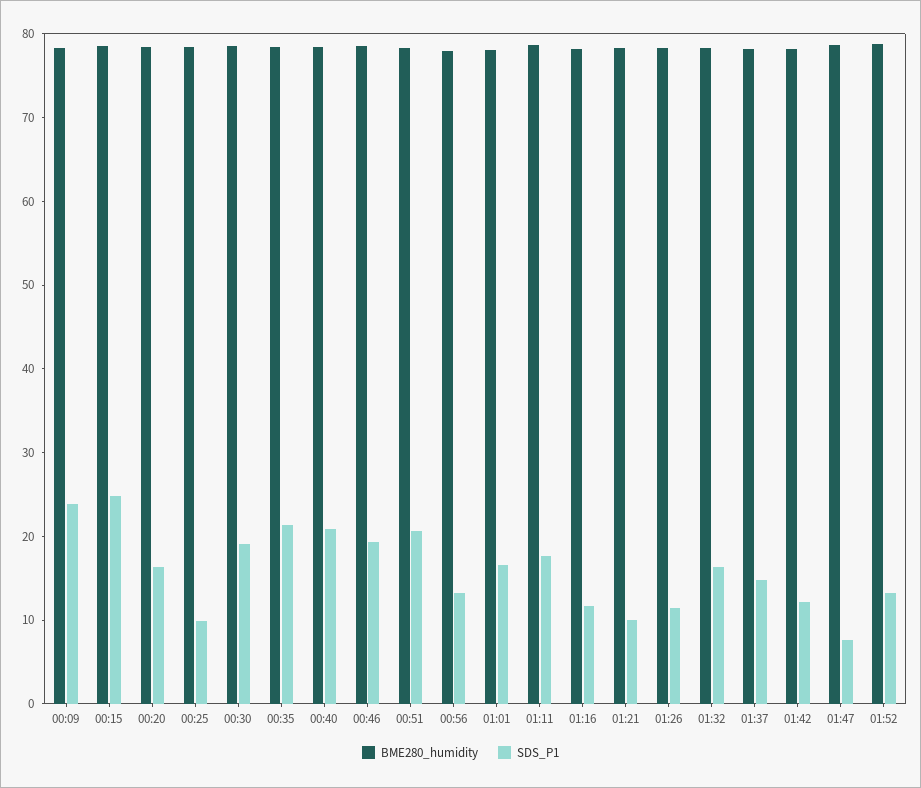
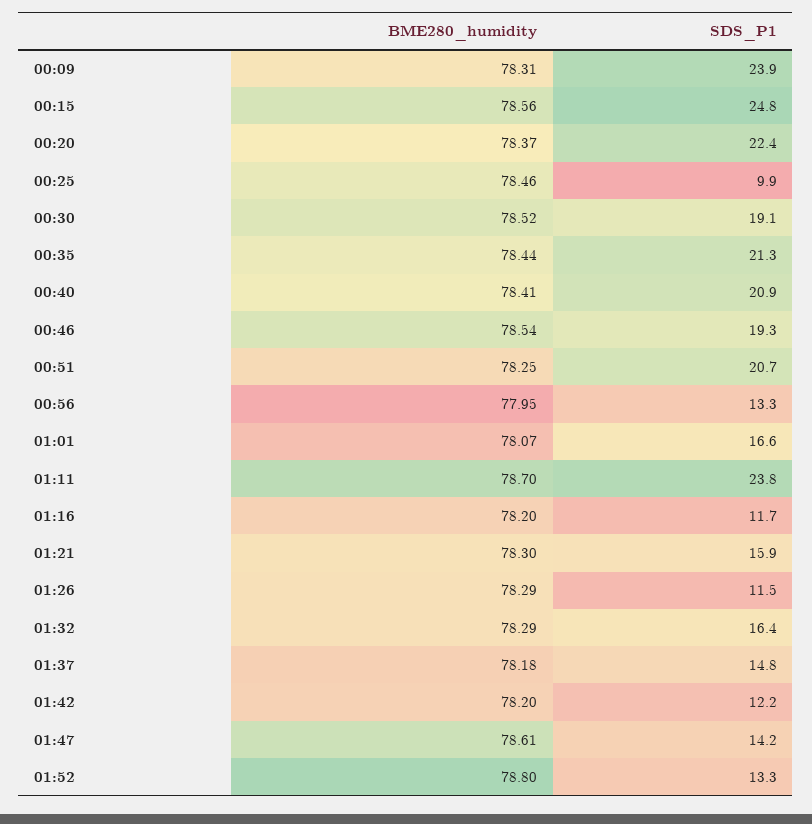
  {
    "BME280_humidity": {
      "00:09": 78.31,
      "00:15": 78.56,
      "00:20": 78.37,
      "00:25": 78.46,
      "00:30": 78.52,
      "00:35": 78.44,
      "00:40": 78.41,
      "00:46": 78.54,
      "00:51": 78.25,
      "00:56": 77.95,
      "01:01": 78.07,
      "01:11": 78.7,
      "01:16": 78.2,
      "01:21": 78.3,
      "01:26": 78.29,
      "01:32": 78.29,
      "01:37": 78.18,
      "01:42": 78.2,
      "01:47": 78.61,
      "01:52": 78.8
    },
    "SDS_P1": {
      "00:09": 23.9,
      "00:15": 24.8,
-     "00:20": 16,
+     "00:20": 22.4,
      "00:25": 9.9,
      "00:30": 19.1,
      "00:35": 21.3,
      "00:40": 20.9,
      "00:46": 19.3,
      "00:51": 20.7,
      "00:56": 13.3,
      "01:01": 16.6,
-     "01:11": 18,
+     "01:11": 23.8,
      "01:16": 11.7,
-     "01:21": 10,
+     "01:21": 15.9,
      "01:26": 11.5,
      "01:32": 16.4,
      "01:37": 14.8,
      "01:42": 12.2,
-     "01:47": 8,
+     "01:47": 14.2,
      "01:52": 13.3
    }
  }

